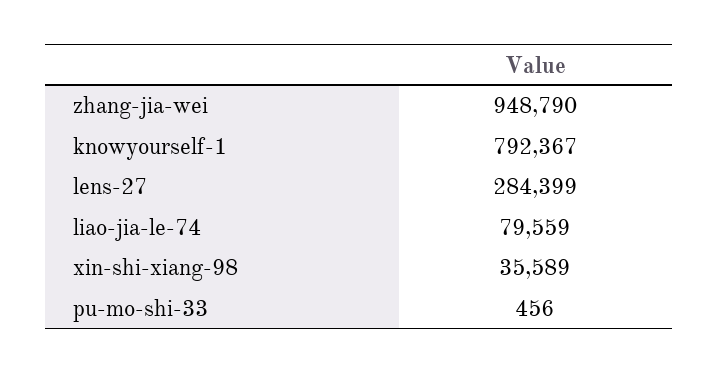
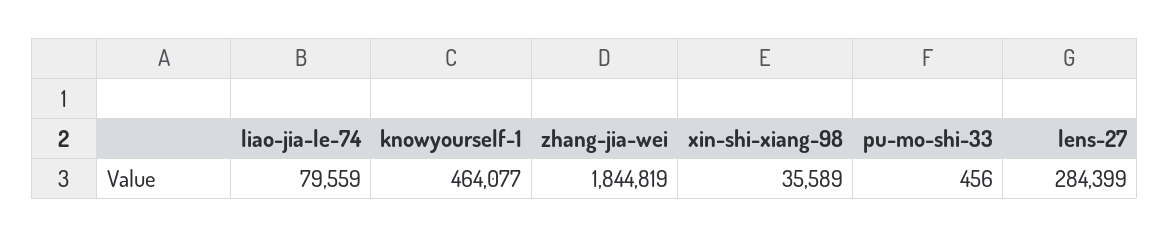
  {
-   "zhang-jia-wei": 948790,
+   "zhang-jia-wei": 1844819,
-   "knowyourself-1": 792367,
+   "knowyourself-1": 464077,
    "lens-27": 284399,
    "liao-jia-le-74": 79559,
    "xin-shi-xiang-98": 35589,
    "pu-mo-shi-33": 456
  }

